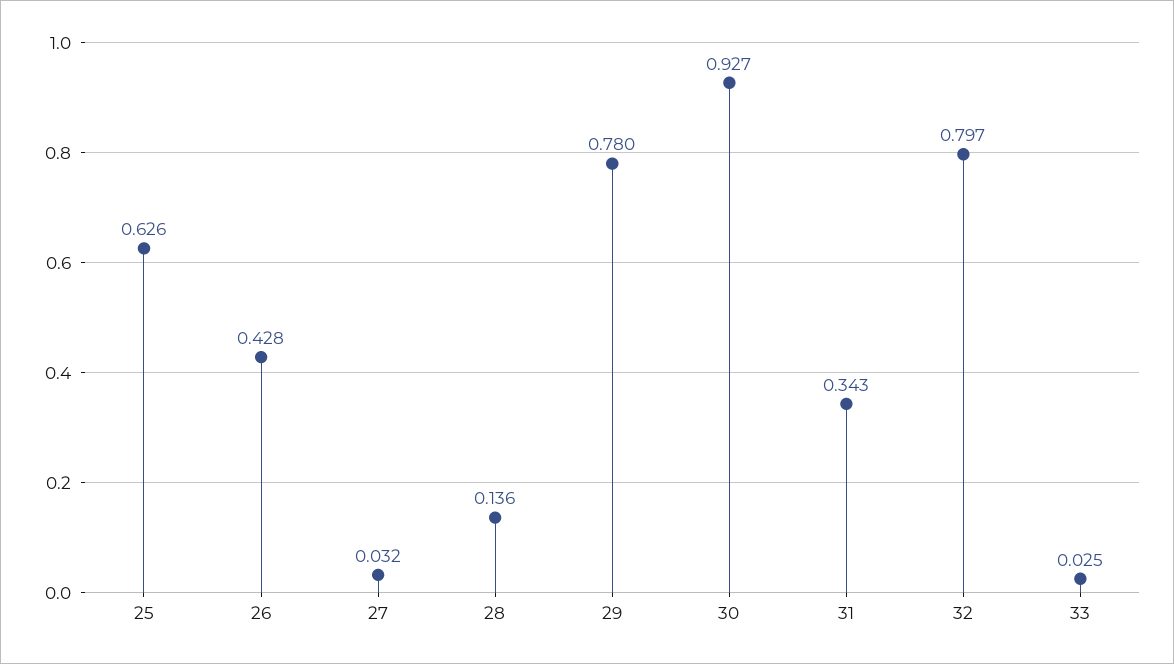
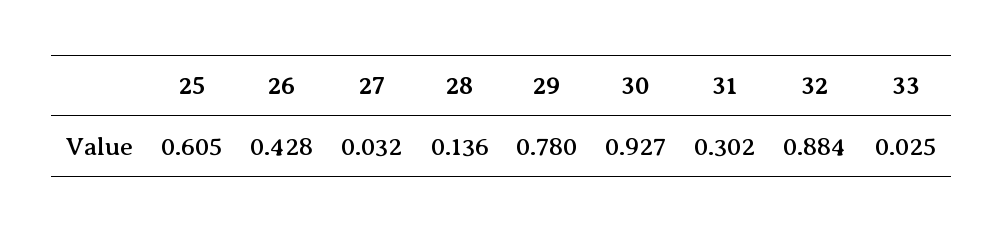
  {
-   "25": 0.626,
+   "25": 0.605,
    "26": 0.428,
    "27": 0.032,
    "28": 0.136,
    "29": 0.78,
    "30": 0.927,
-   "31": 0.343,
+   "31": 0.302,
-   "32": 0.797,
+   "32": 0.884,
    "33": 0.025
  }

